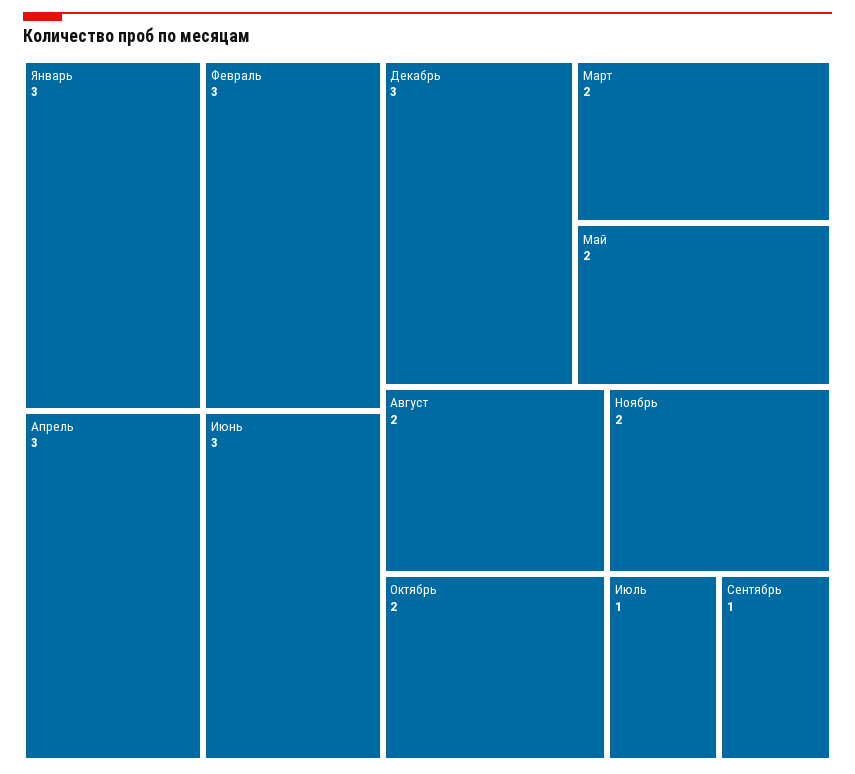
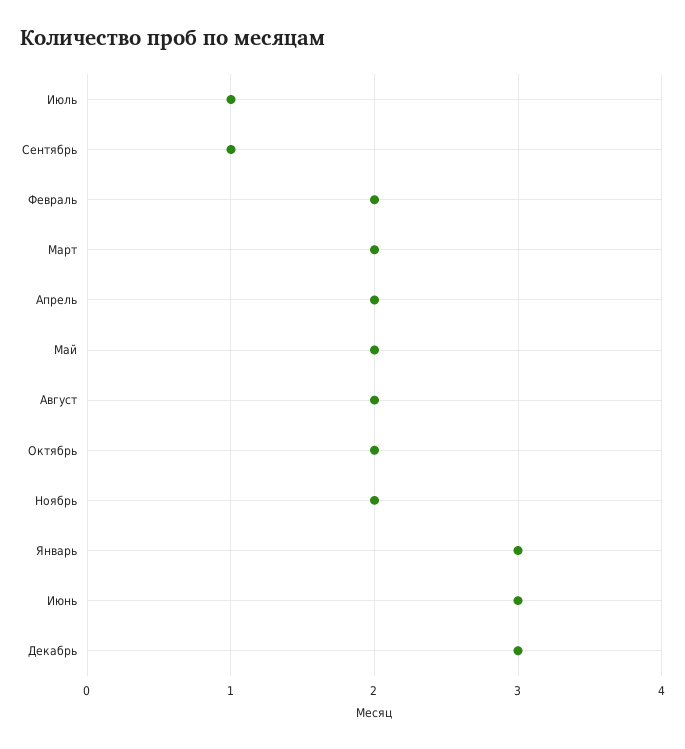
  {
    "Январь": 3,
-   "Февраль": 3,
+   "Февраль": 2,
-   "Апрель": 3,
+   "Апрель": 2,
    "Июнь": 3,
    "Декабрь": 3,
    "Март": 2,
    "Май": 2,
    "Август": 2,
    "Октябрь": 2,
    "Ноябрь": 2,
    "Июль": 1,
    "Сентябрь": 1
  }

